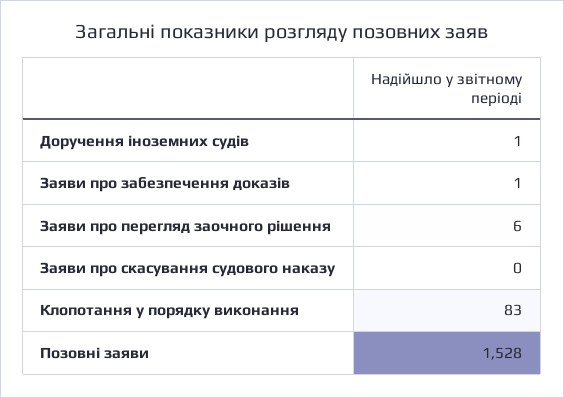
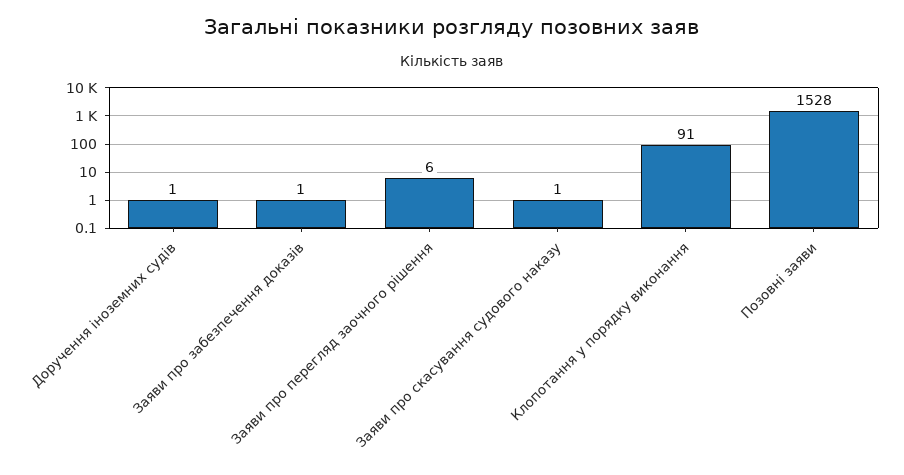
  {
    "Доручення іноземних судів": 1,
    "Заяви про забезпечення доказів": 1,
    "Заяви про перегляд заочного рішення": 6,
-   "Заяви про скасування судового наказу": 0,
+   "Заяви про скасування судового наказу": 1,
-   "Клопотання у порядку виконання": 83,
+   "Клопотання у порядку виконання": 91,
    "Позовні заяви": 1528
  }

